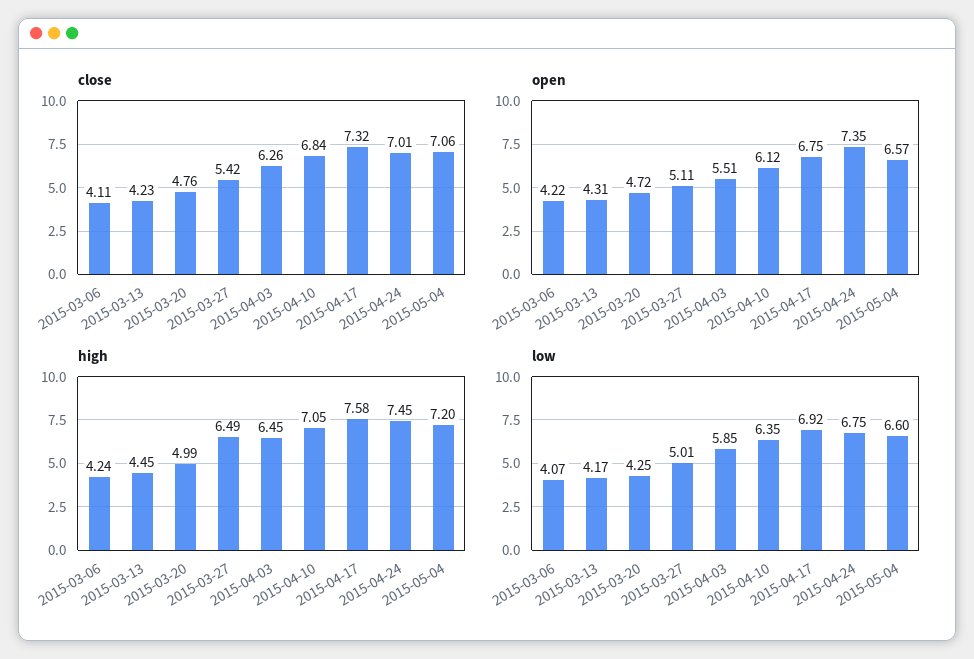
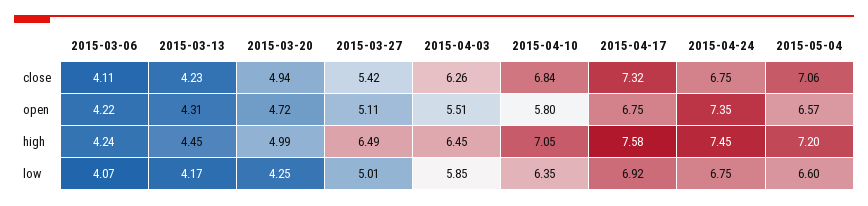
  {
    "close": {
      "2015-03-06": 4.11,
      "2015-03-13": 4.23,
-     "2015-03-20": 4.76,
+     "2015-03-20": 4.94,
      "2015-03-27": 5.42,
      "2015-04-03": 6.26,
      "2015-04-10": 6.84,
      "2015-04-17": 7.32,
-     "2015-04-24": 7.01,
+     "2015-04-24": 6.75,
      "2015-05-04": 7.06
    },
    "open": {
      "2015-03-06": 4.22,
      "2015-03-13": 4.31,
      "2015-03-20": 4.72,
      "2015-03-27": 5.11,
      "2015-04-03": 5.51,
-     "2015-04-10": 6.12,
+     "2015-04-10": 5.8,
      "2015-04-17": 6.75,
      "2015-04-24": 7.35,
      "2015-05-04": 6.57
    },
    "high": {
      "2015-03-06": 4.24,
      "2015-03-13": 4.45,
      "2015-03-20": 4.99,
      "2015-03-27": 6.49,
      "2015-04-03": 6.45,
      "2015-04-10": 7.05,
      "2015-04-17": 7.58,
      "2015-04-24": 7.45,
      "2015-05-04": 7.2
    },
    "low": {
      "2015-03-06": 4.07,
      "2015-03-13": 4.17,
      "2015-03-20": 4.25,
      "2015-03-27": 5.01,
      "2015-04-03": 5.85,
      "2015-04-10": 6.35,
      "2015-04-17": 6.92,
      "2015-04-24": 6.75,
      "2015-05-04": 6.6
    }
  }

